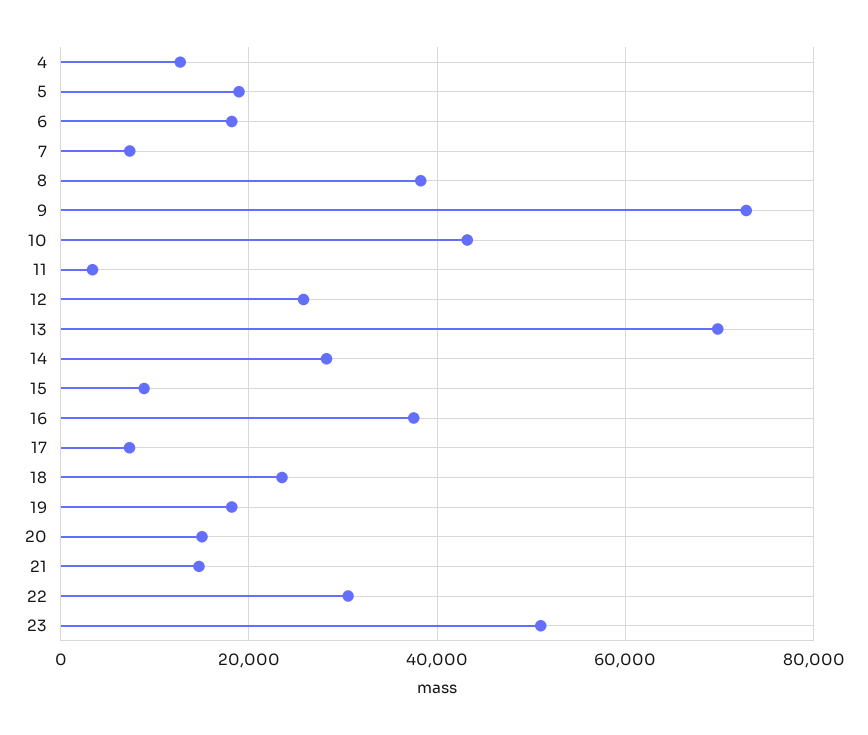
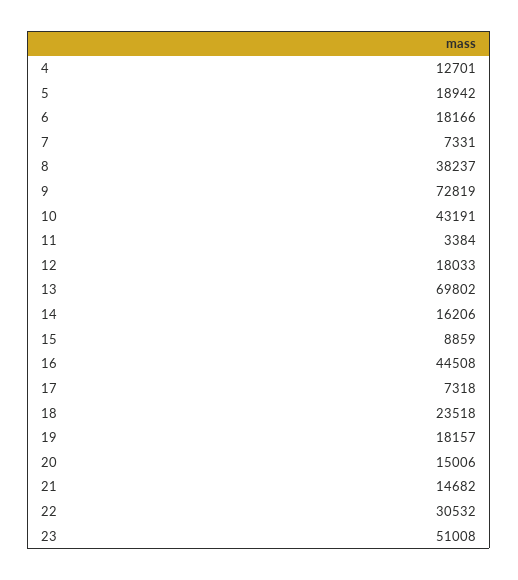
  {
    "4": 12701,
    "5": 18942,
    "6": 18166,
    "7": 7331,
    "8": 38237,
    "9": 72819,
    "10": 43191,
    "11": 3384,
-   "12": 26000,
+   "12": 18033,
    "13": 69802,
-   "14": 28000,
+   "14": 16206,
    "15": 8859,
-   "16": 38000,
+   "16": 44508,
    "17": 7318,
    "18": 23518,
    "19": 18157,
    "20": 15006,
    "21": 14682,
    "22": 30532,
    "23": 51008
  }

